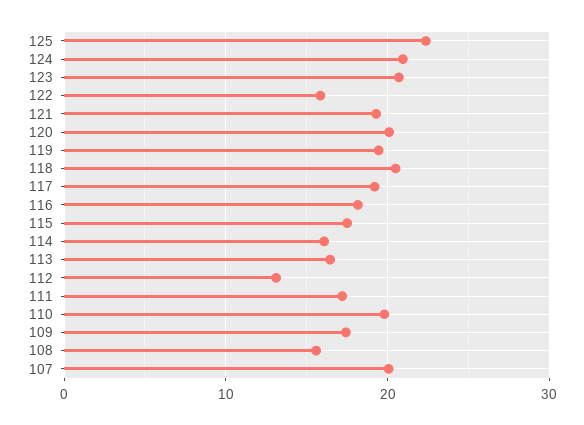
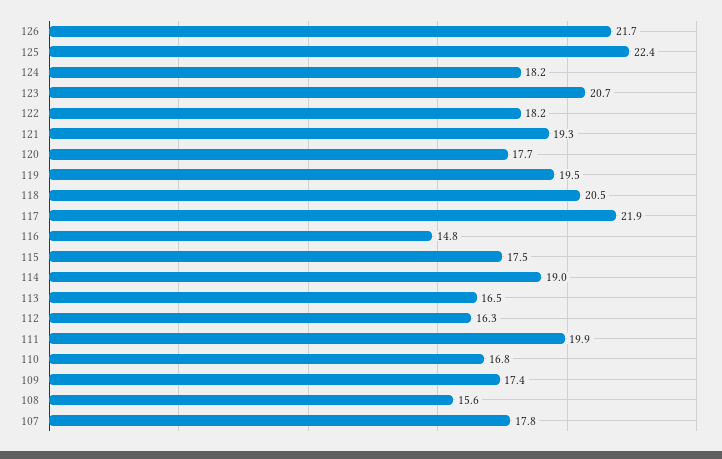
  {
    "125": 22.4,
-   "124": 21,
+   "124": 18.2,
    "123": 20.7,
-   "122": 16,
+   "122": 18.2,
    "121": 19.3,
-   "120": 20,
+   "120": 17.7,
    "119": 19.5,
    "118": 20.5,
-   "117": 19,
+   "117": 21.9,
-   "116": 18,
+   "116": 14.8,
    "115": 17.5,
-   "114": 16,
+   "114": 19,
    "113": 16.5,
-   "112": 13,
+   "112": 16.3,
-   "111": 17,
+   "111": 19.9,
-   "110": 20,
+   "110": 16.8,
    "109": 17.4,
    "108": 15.6,
-   "107": 20
+   "107": 17.8,
+   "126": 21.7
  }

